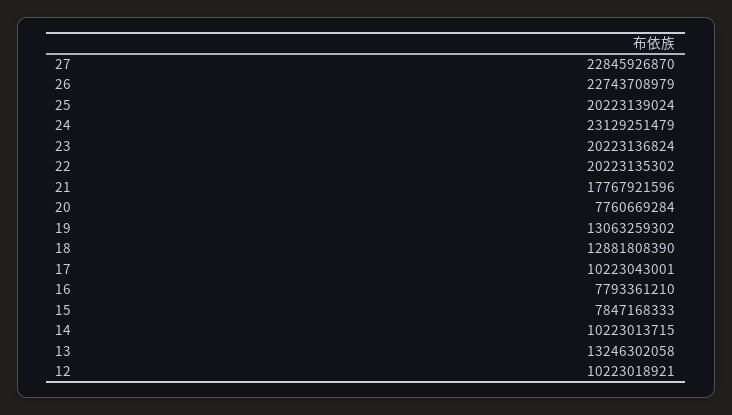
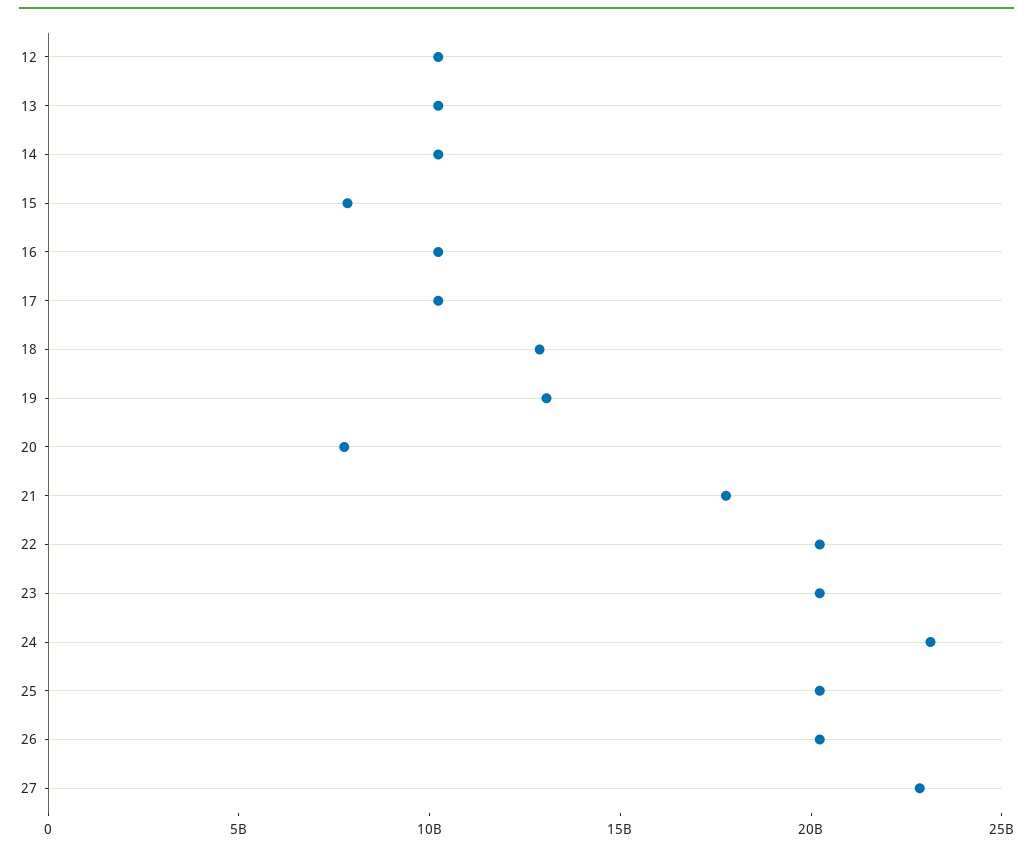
  {
    "27": 22845926870,
-   "26": 22743708979,
+   "26": 20000000000,
    "25": 20223139024,
    "24": 23129251479,
    "23": 20223136824,
    "22": 20223135302,
    "21": 17767921596,
    "20": 7760669284,
    "19": 13063259302,
    "18": 12881808390,
    "17": 10223043001,
-   "16": 7793361210,
+   "16": 10000000000,
    "15": 7847168333,
    "14": 10223013715,
-   "13": 13246302058,
+   "13": 10000000000,
    "12": 10223018921
  }

